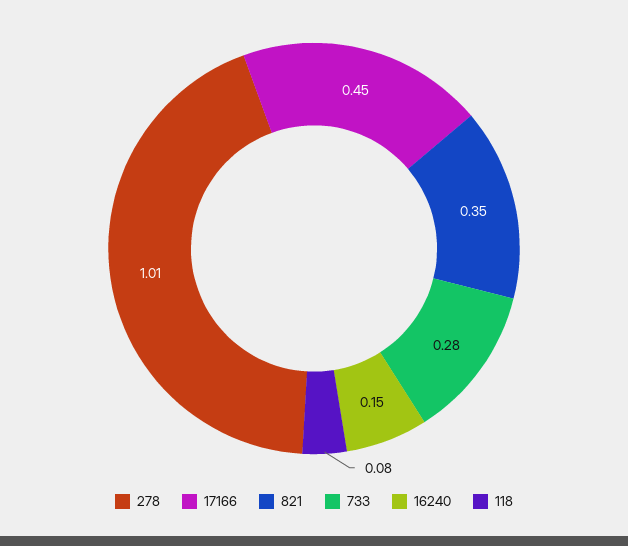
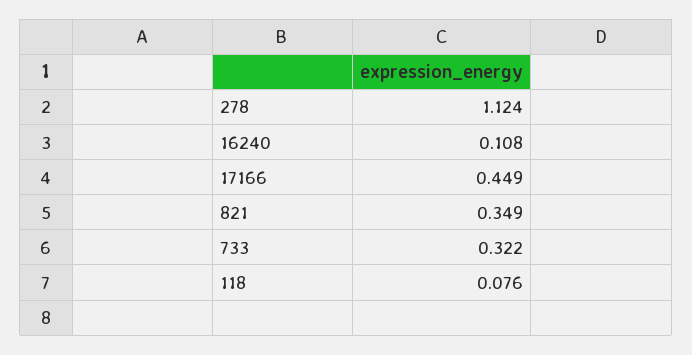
  {
-   "278": 1.01,
+   "278": 1.124,
    "17166": 0.449,
    "821": 0.349,
-   "733": 0.28,
+   "733": 0.322,
-   "16240": 0.15,
+   "16240": 0.108,
    "118": 0.076
  }

